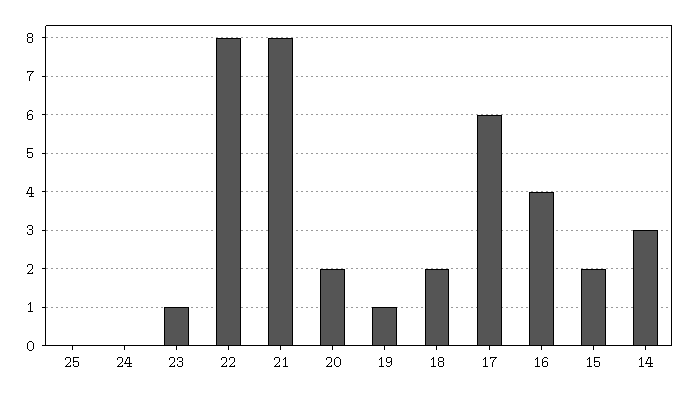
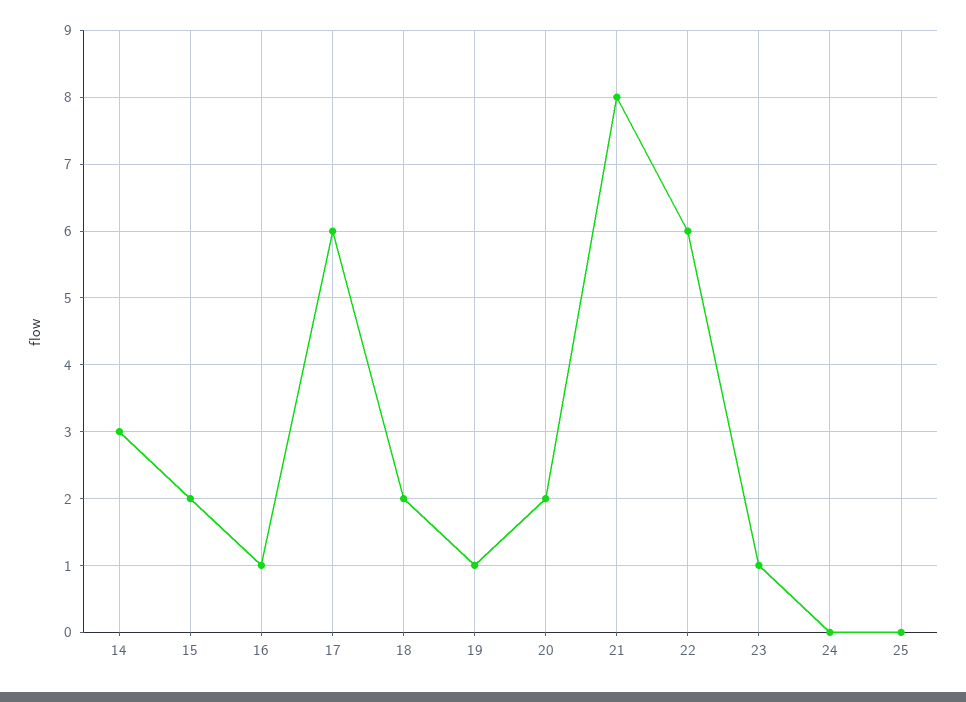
  {
    "25": 0,
    "24": 0,
    "23": 1,
-   "22": 8,
+   "22": 6,
    "21": 8,
    "20": 2,
    "19": 1,
    "18": 2,
    "17": 6,
-   "16": 4,
+   "16": 1,
    "15": 2,
    "14": 3
  }

